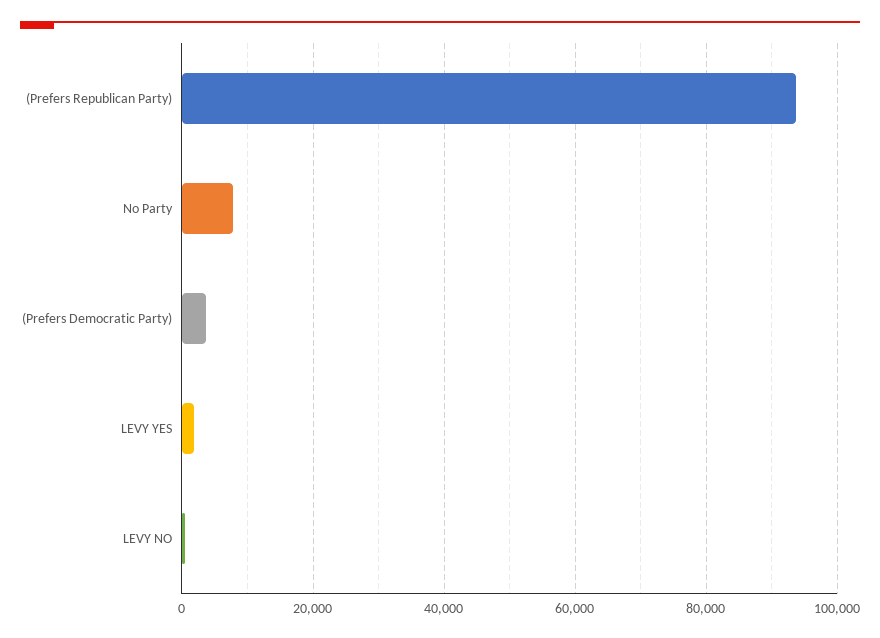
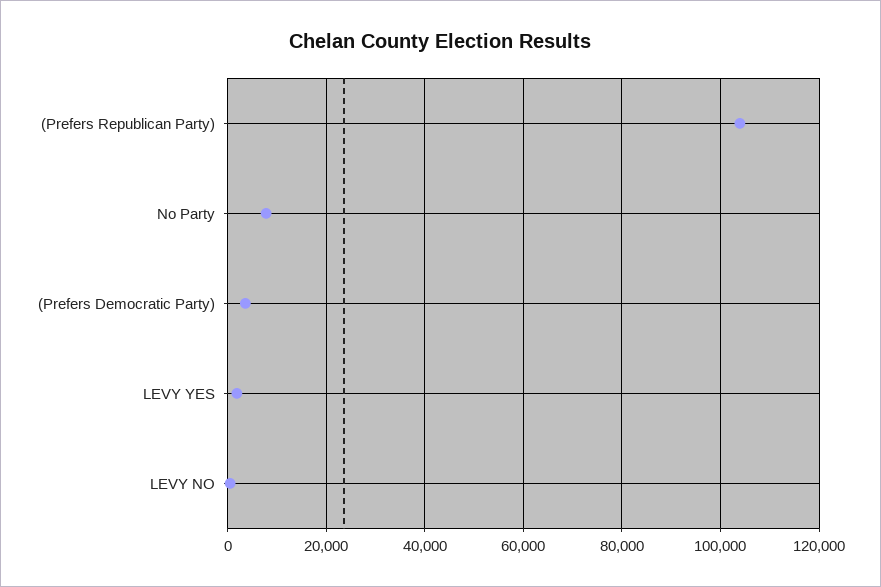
  {
-   "(Prefers Republican Party)": 94000,
+   "(Prefers Republican Party)": 104000,
    "No Party": 8000,
    "(Prefers Democratic Party)": 4000,
    "LEVY YES": 2000,
    "LEVY NO": 0
  }

